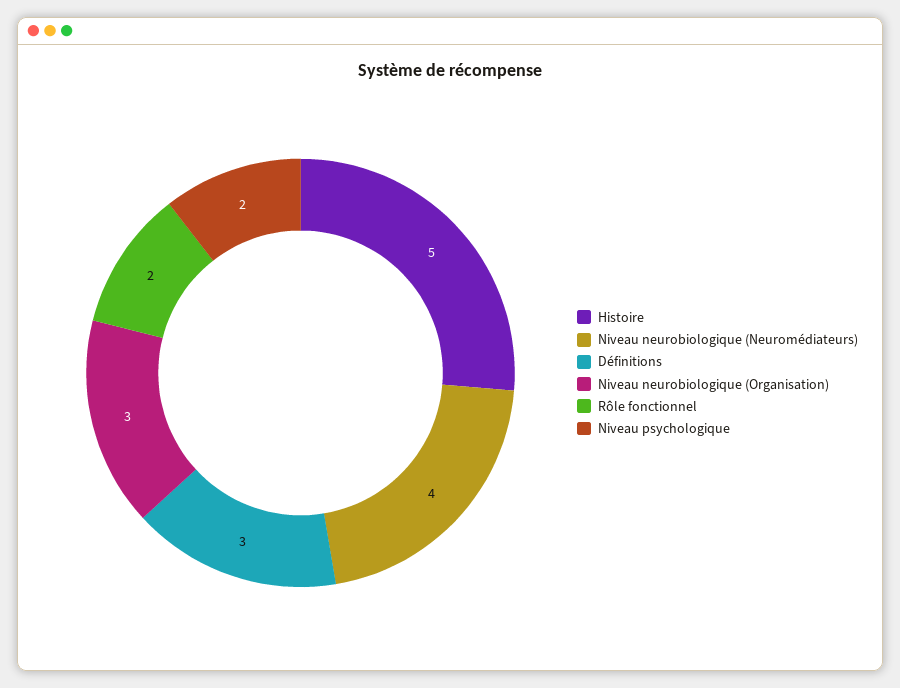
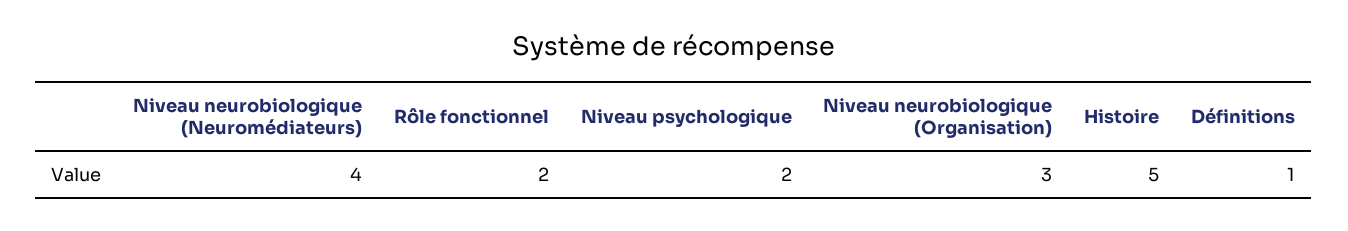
  {
    "Histoire": 5,
    "Niveau neurobiologique (Neuromédiateurs)": 4,
-   "Définitions": 3,
+   "Définitions": 1,
    "Niveau neurobiologique (Organisation)": 3,
    "Rôle fonctionnel": 2,
    "Niveau psychologique": 2
  }

